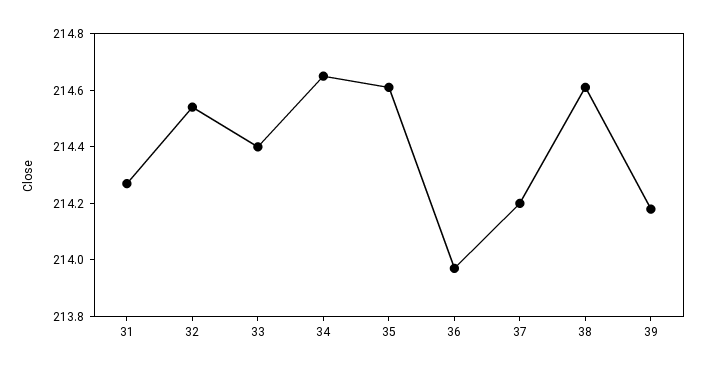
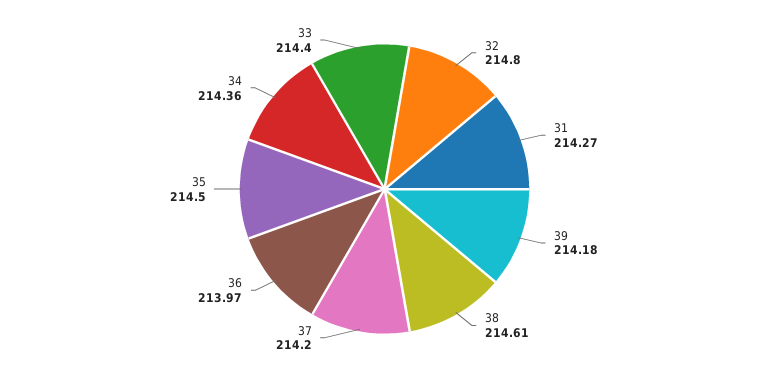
  {
    "31": 214.27,
-   "32": 214.55,
+   "32": 214.8,
    "33": 214.4,
-   "34": 214.65,
+   "34": 214.36,
-   "35": 214.6,
+   "35": 214.5,
    "36": 213.97,
    "37": 214.2,
    "38": 214.61,
    "39": 214.18
  }

